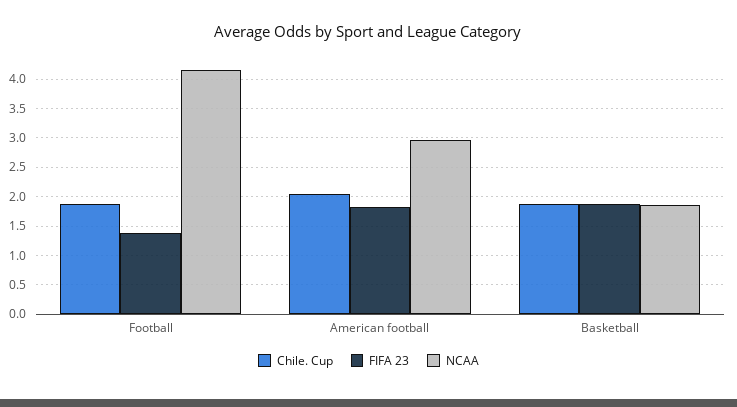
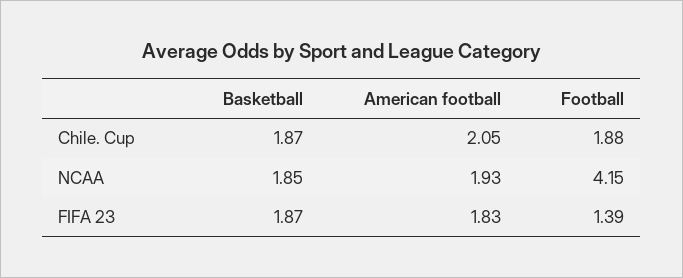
  {
    "Chile. Cup": {
      "Football": 1.88,
      "American football": 2.05,
      "Basketball": 1.87
    },
    "FIFA 23": {
      "Football": 1.39,
      "American football": 1.83,
      "Basketball": 1.87
    },
    "NCAA": {
      "Football": 4.15,
-     "American football": 3,
+     "American football": 1.93,
      "Basketball": 1.85
    }
  }

